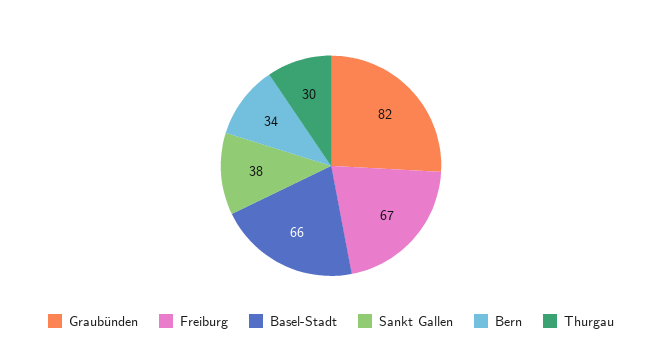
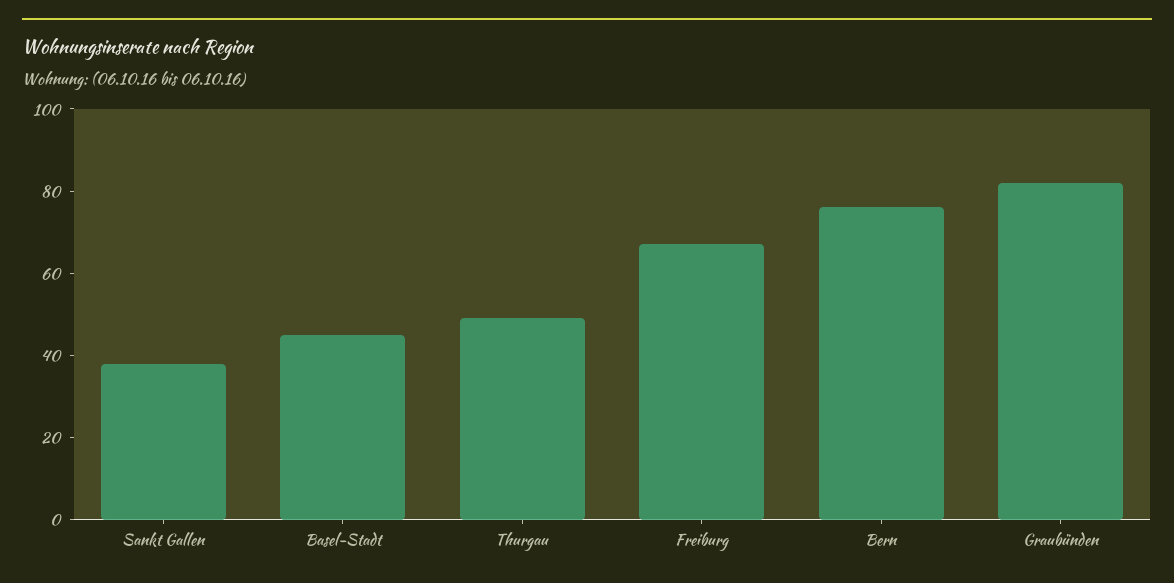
  {
    "Graubünden": 82,
    "Freiburg": 67,
-   "Basel-Stadt": 66,
+   "Basel-Stadt": 45,
    "Sankt Gallen": 38,
-   "Bern": 34,
+   "Bern": 75,
-   "Thurgau": 30
+   "Thurgau": 50
  }

